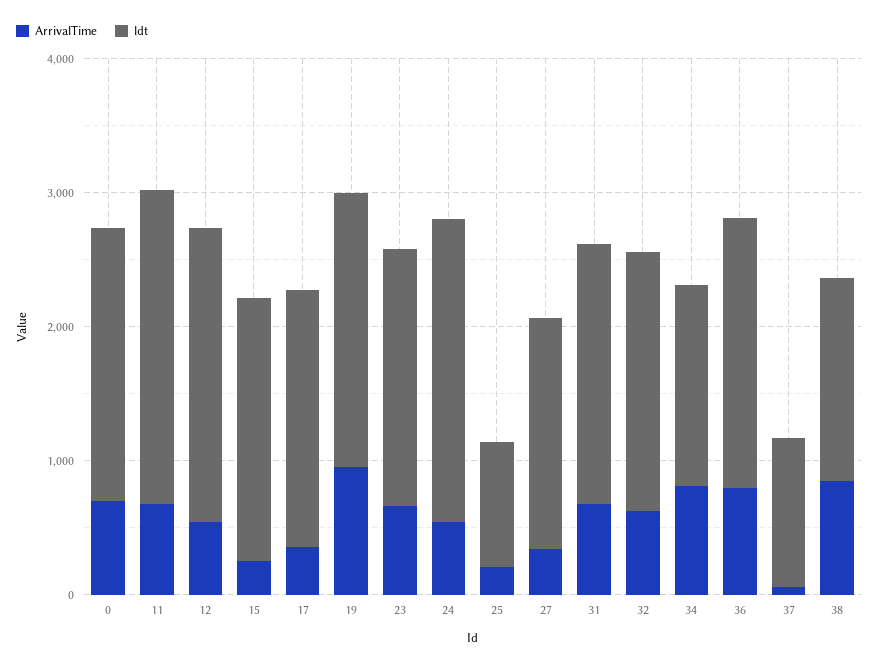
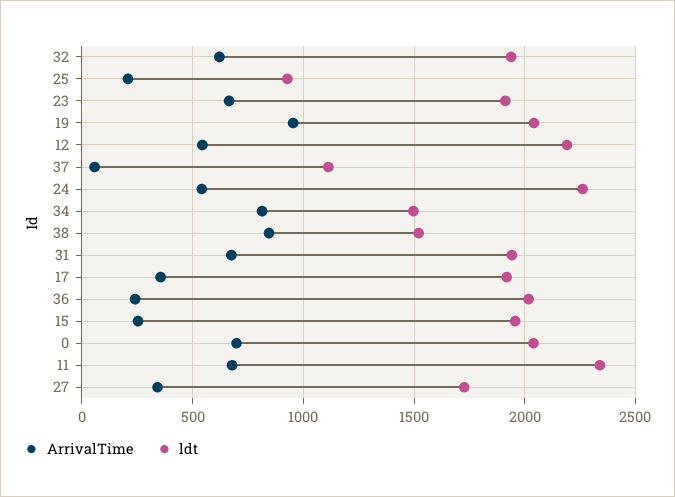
  {
    "ArrivalTime": {
      "0": 700,
      "11": 700,
      "12": 550,
      "15": 250,
      "17": 350,
      "19": 950,
      "23": 650,
      "24": 550,
      "25": 200,
      "27": 350,
      "31": 700,
      "32": 600,
      "34": 800,
-     "36": 800,
+     "36": 250,
      "37": 50,
      "38": 850
    },
    "ldt": {
      "0": 2050,
      "11": 2350,
      "12": 2200,
      "15": 1950,
      "17": 1900,
      "19": 2050,
      "23": 1900,
      "24": 2250,
      "25": 950,
      "27": 1750,
      "31": 1950,
      "32": 1950,
      "34": 1500,
      "36": 2000,
      "37": 1100,
      "38": 1500
    }
  }

